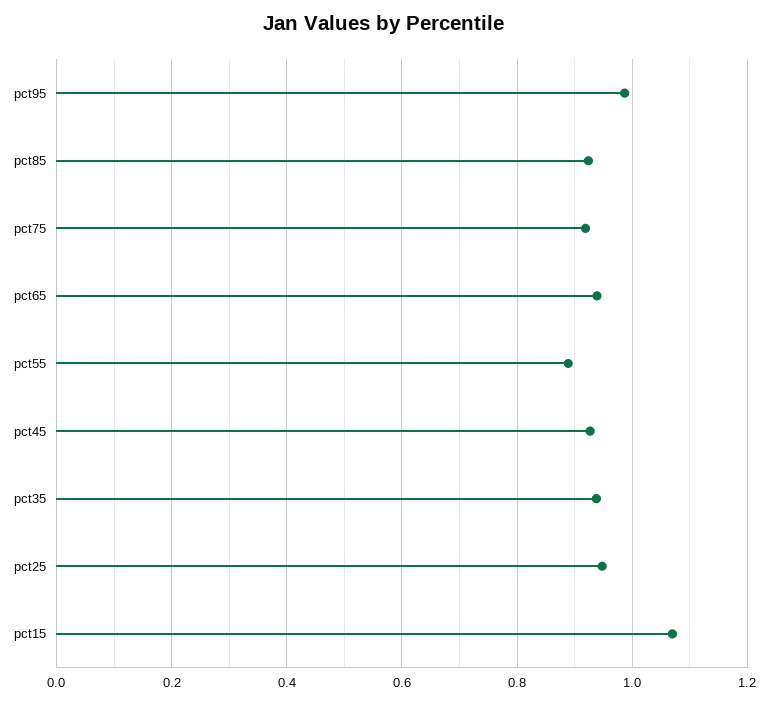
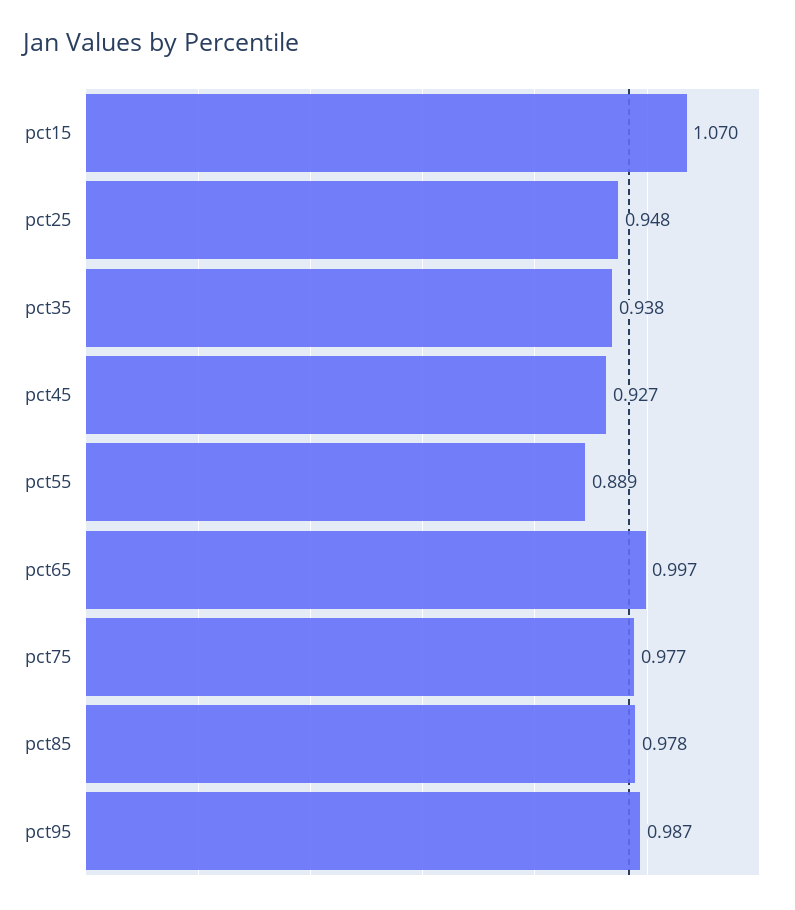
  {
    "pct95": 0.987,
-   "pct85": 0.92,
+   "pct85": 0.978,
-   "pct75": 0.92,
+   "pct75": 0.977,
-   "pct65": 0.94,
+   "pct65": 0.997,
    "pct55": 0.889,
    "pct45": 0.927,
    "pct35": 0.938,
    "pct25": 0.948,
    "pct15": 1.07
  }

